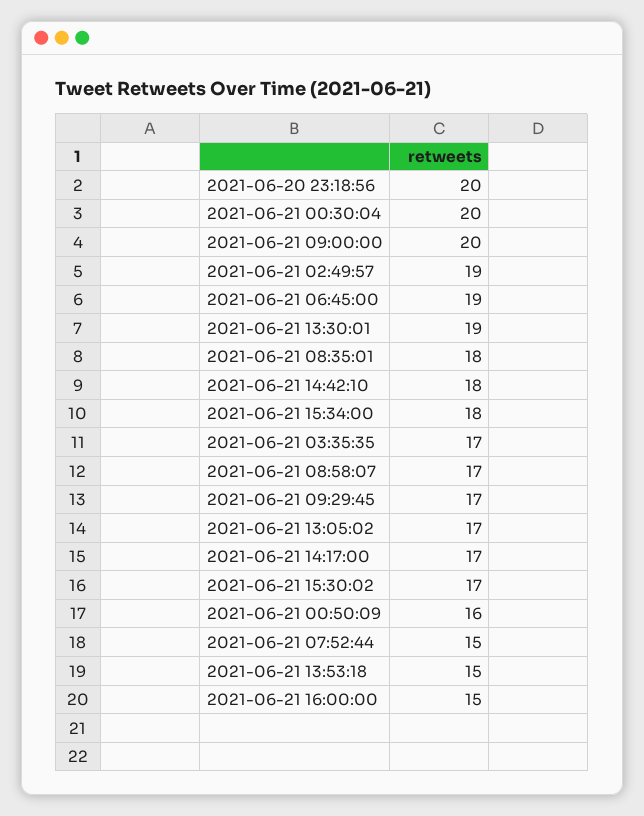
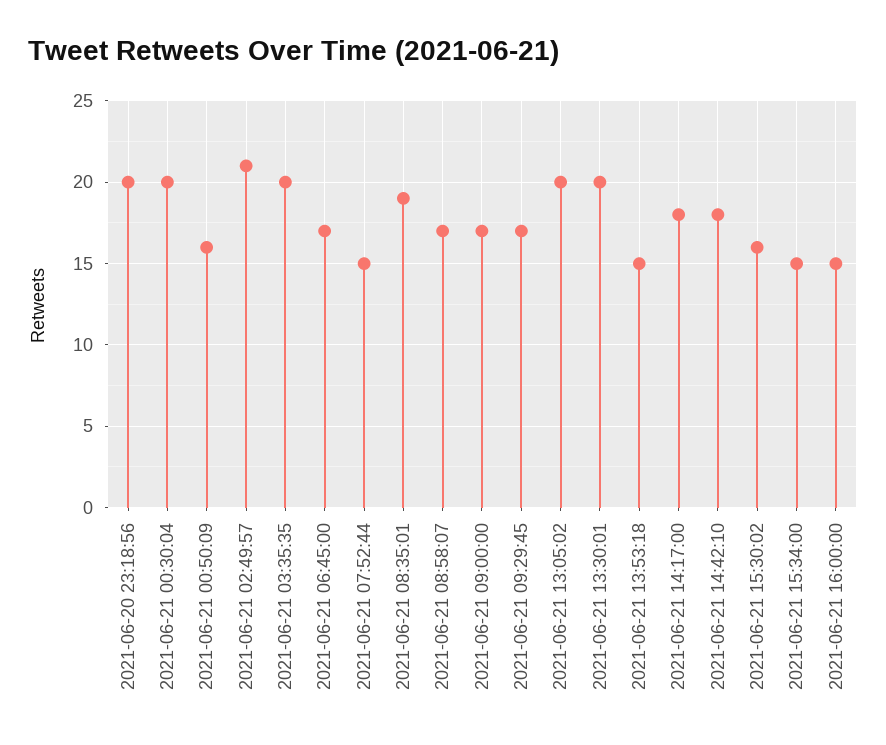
  {
    "2021-06-20 23:18:56": 20,
    "2021-06-21 00:30:04": 20,
-   "2021-06-21 09:00:00": 20,
+   "2021-06-21 09:00:00": 17,
-   "2021-06-21 02:49:57": 19,
+   "2021-06-21 02:49:57": 21,
-   "2021-06-21 06:45:00": 19,
+   "2021-06-21 06:45:00": 17,
-   "2021-06-21 13:30:01": 19,
+   "2021-06-21 13:30:01": 20,
-   "2021-06-21 08:35:01": 18,
+   "2021-06-21 08:35:01": 19,
    "2021-06-21 14:42:10": 18,
-   "2021-06-21 15:34:00": 18,
+   "2021-06-21 15:34:00": 15,
-   "2021-06-21 03:35:35": 17,
+   "2021-06-21 03:35:35": 20,
    "2021-06-21 08:58:07": 17,
    "2021-06-21 09:29:45": 17,
-   "2021-06-21 13:05:02": 17,
+   "2021-06-21 13:05:02": 20,
-   "2021-06-21 14:17:00": 17,
+   "2021-06-21 14:17:00": 18,
-   "2021-06-21 15:30:02": 17,
+   "2021-06-21 15:30:02": 16,
    "2021-06-21 00:50:09": 16,
    "2021-06-21 07:52:44": 15,
    "2021-06-21 13:53:18": 15,
    "2021-06-21 16:00:00": 15
  }

